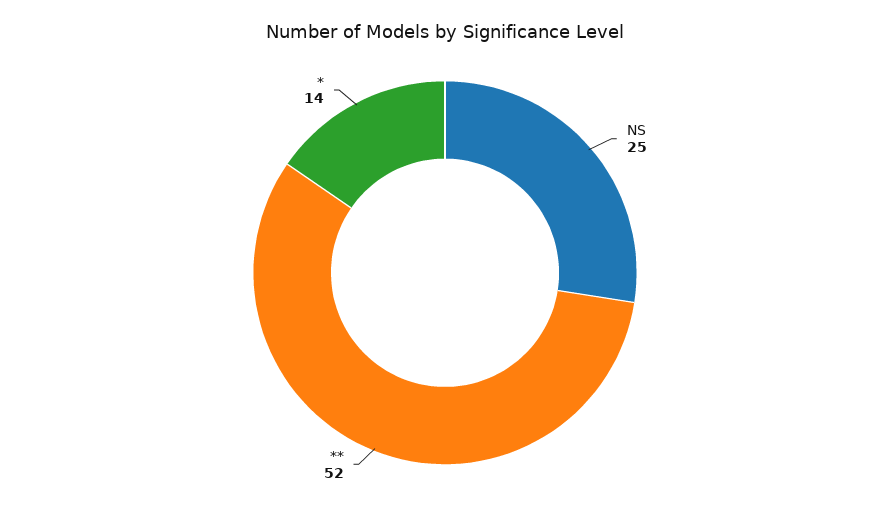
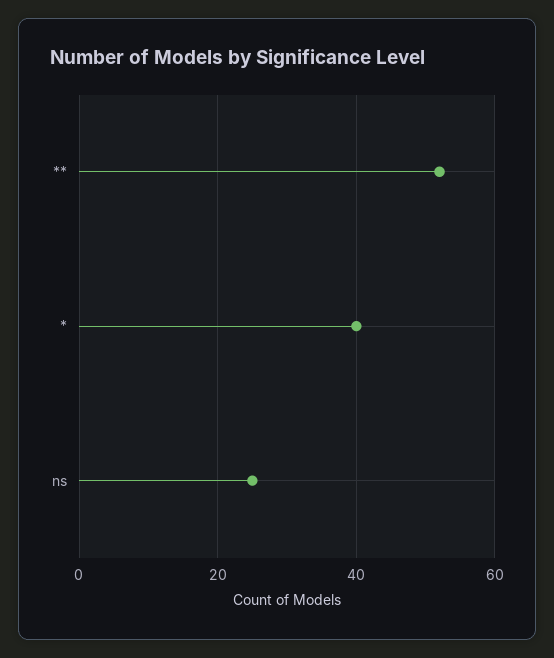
  {
    "NS": 25,
    "**": 52,
-   "*": 14
+   "*": 40
  }

